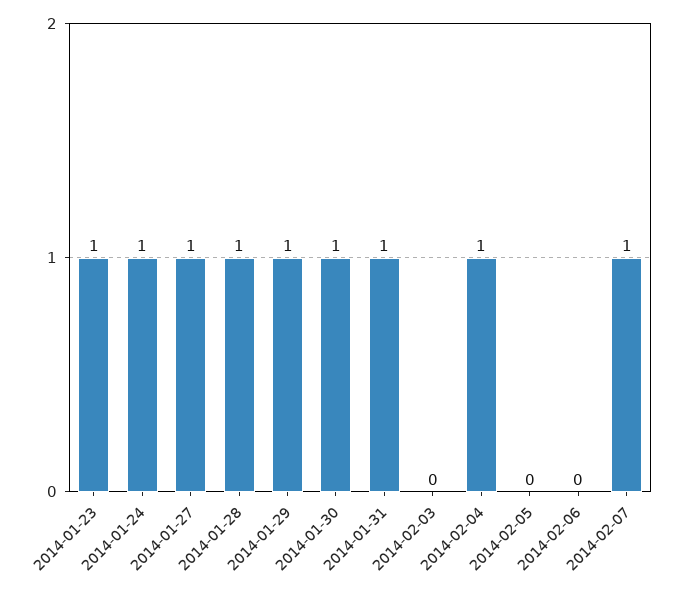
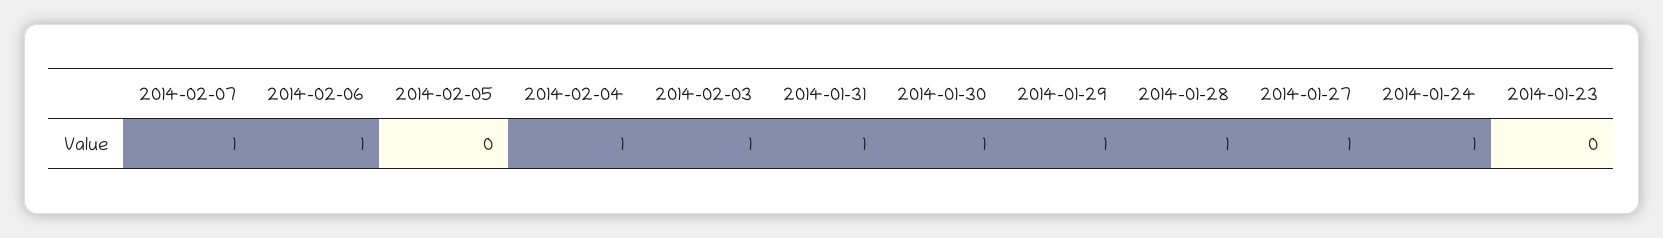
  {
-   "2014-01-23": 1,
+   "2014-01-23": 0,
    "2014-01-24": 1,
    "2014-01-27": 1,
    "2014-01-28": 1,
    "2014-01-29": 1,
    "2014-01-30": 1,
    "2014-01-31": 1,
-   "2014-02-03": 0,
+   "2014-02-03": 1,
    "2014-02-04": 1,
    "2014-02-05": 0,
-   "2014-02-06": 0,
+   "2014-02-06": 1,
    "2014-02-07": 1
  }

